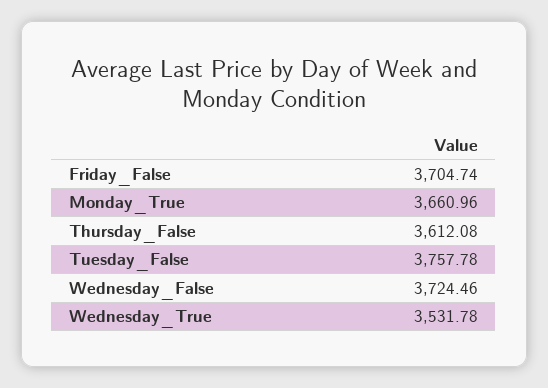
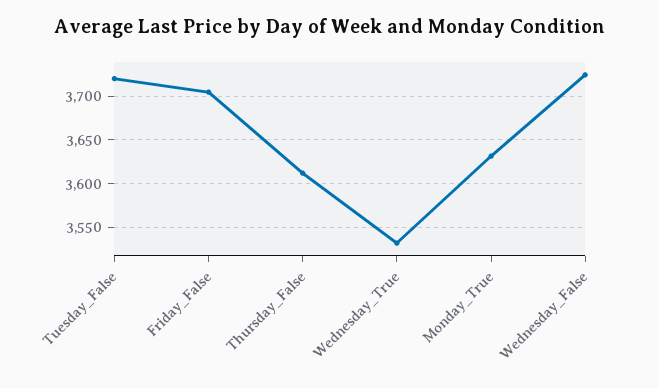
  {
    "Friday_False": 3704.74,
-   "Monday_True": 3660.96,
+   "Monday_True": 3630,
    "Thursday_False": 3612.08,
-   "Tuesday_False": 3757.78,
+   "Tuesday_False": 3720,
    "Wednesday_False": 3724.46,
    "Wednesday_True": 3531.78
  }

